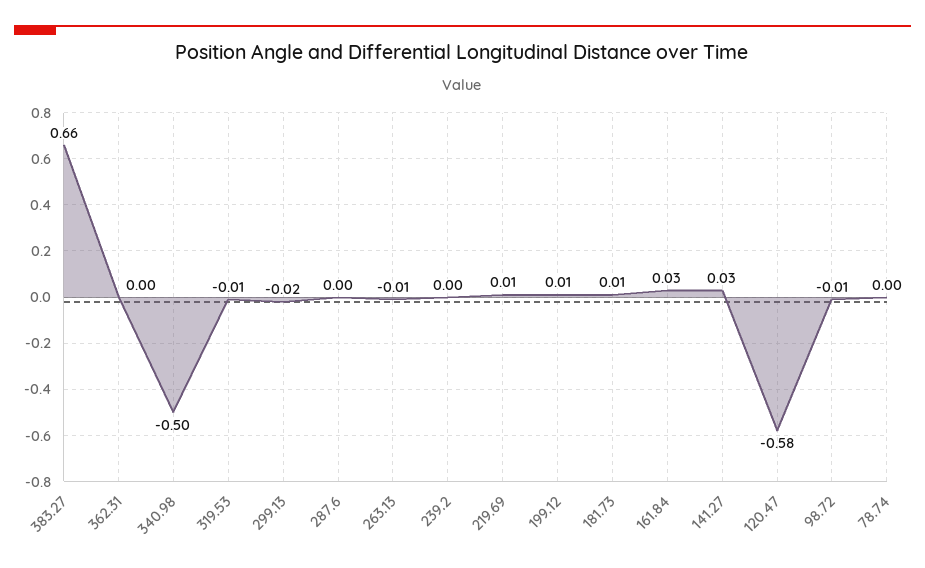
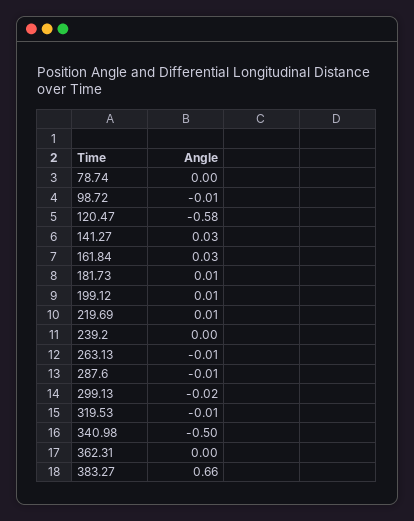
  {
    "383.27": 0.66,
    "362.31": 0,
    "340.98": -0.5,
    "319.53": -0.01,
    "299.13": -0.02,
-   "287.6": 0,
+   "287.6": -0.01,
    "263.13": -0.01,
    "239.2": 0,
    "219.69": 0.01,
    "199.12": 0.01,
    "181.73": 0.01,
    "161.84": 0.03,
    "141.27": 0.03,
    "120.47": -0.58,
    "98.72": -0.01,
    "78.74": 0
  }

